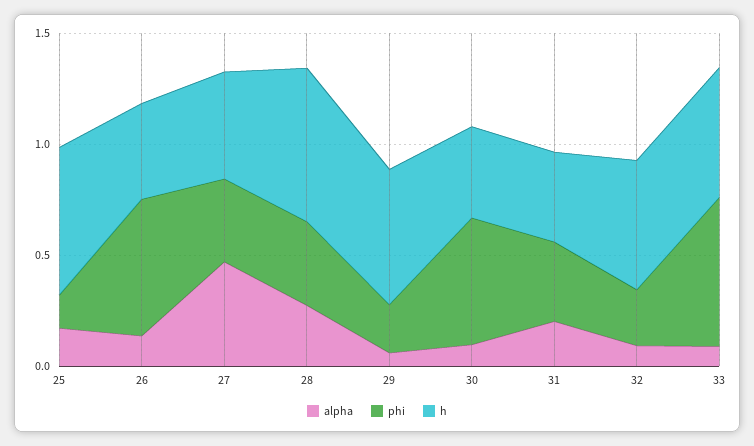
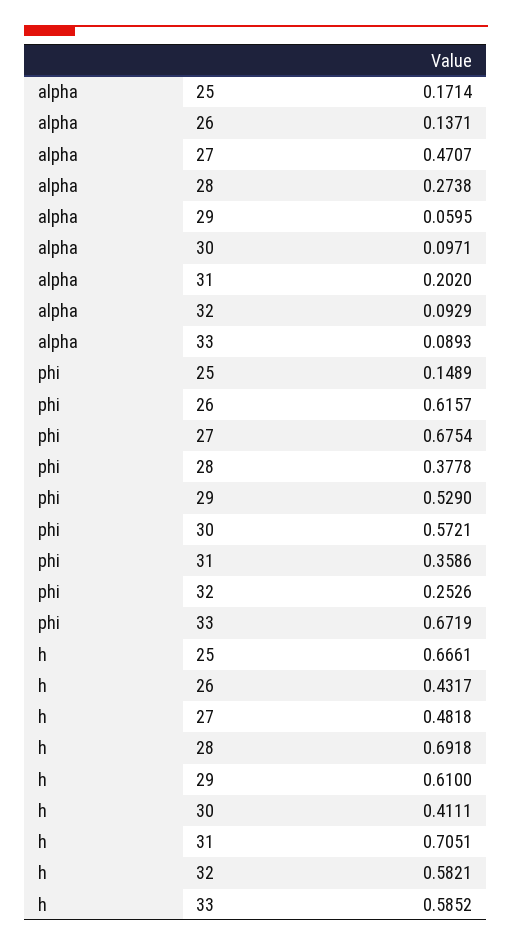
  {
    "alpha": {
      "25": 0.1714,
      "26": 0.1371,
      "27": 0.4707,
      "28": 0.2738,
      "29": 0.0595,
      "30": 0.0971,
      "31": 0.202,
      "32": 0.0929,
      "33": 0.0893
    },
    "phi": {
      "25": 0.1489,
      "26": 0.6157,
-     "27": 0.4,
+     "27": 0.6754,
      "28": 0.3778,
-     "29": 0.2,
+     "29": 0.529,
      "30": 0.5721,
      "31": 0.3586,
      "32": 0.2526,
      "33": 0.6719
    },
    "h": {
      "25": 0.6661,
      "26": 0.4317,
      "27": 0.4818,
      "28": 0.6918,
      "29": 0.61,
      "30": 0.4111,
-     "31": 0.4,
+     "31": 0.7051,
      "32": 0.5821,
      "33": 0.5852
    }
  }

